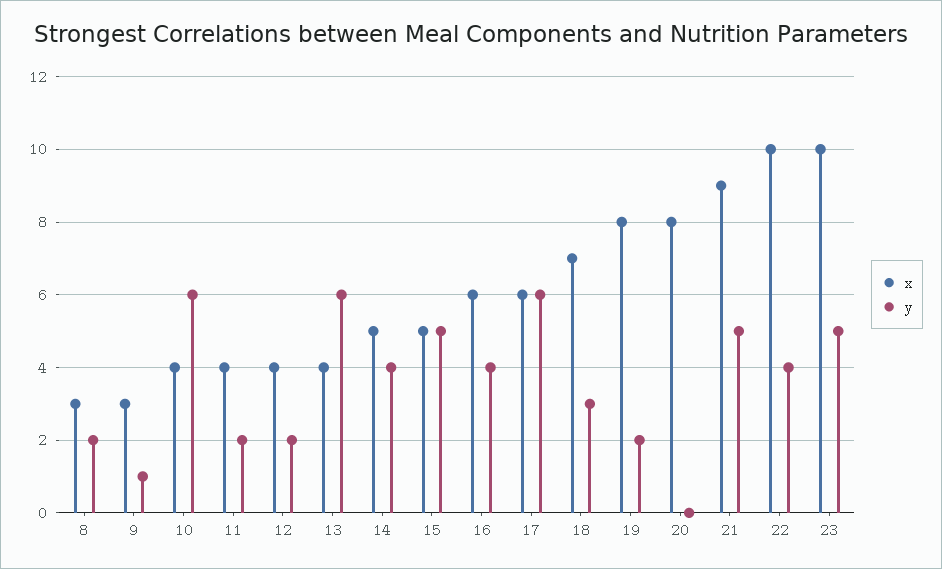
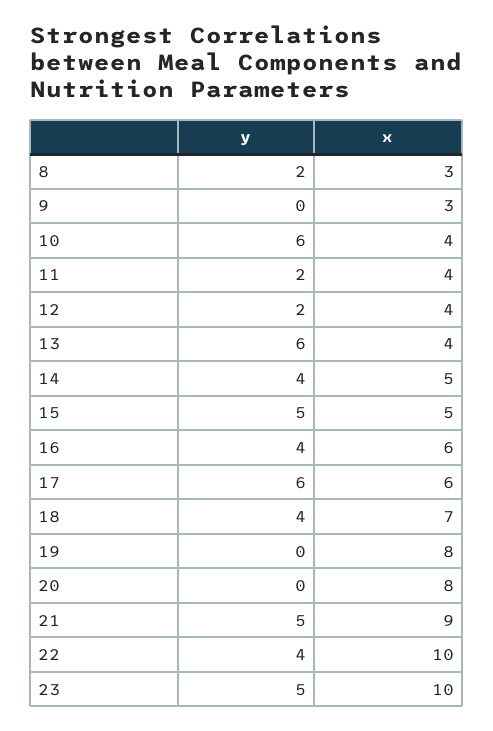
  {
    "x": {
      "8": 3,
      "9": 3,
      "10": 4,
      "11": 4,
      "12": 4,
      "13": 4,
      "14": 5,
      "15": 5,
      "16": 6,
      "17": 6,
      "18": 7,
      "19": 8,
      "20": 8,
      "21": 9,
      "22": 10,
      "23": 10
    },
    "y": {
      "8": 2,
-     "9": 1,
+     "9": 0,
      "10": 6,
      "11": 2,
      "12": 2,
      "13": 6,
      "14": 4,
      "15": 5,
      "16": 4,
      "17": 6,
-     "18": 3,
+     "18": 4,
-     "19": 2,
+     "19": 0,
      "20": 0,
      "21": 5,
      "22": 4,
      "23": 5
    }
  }

